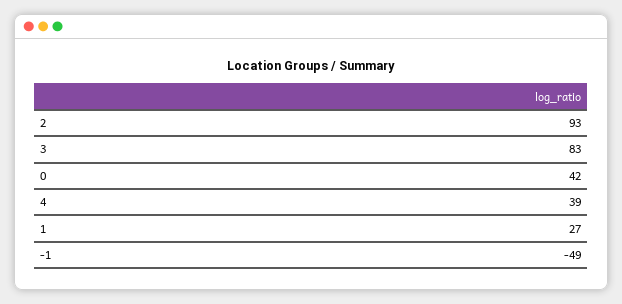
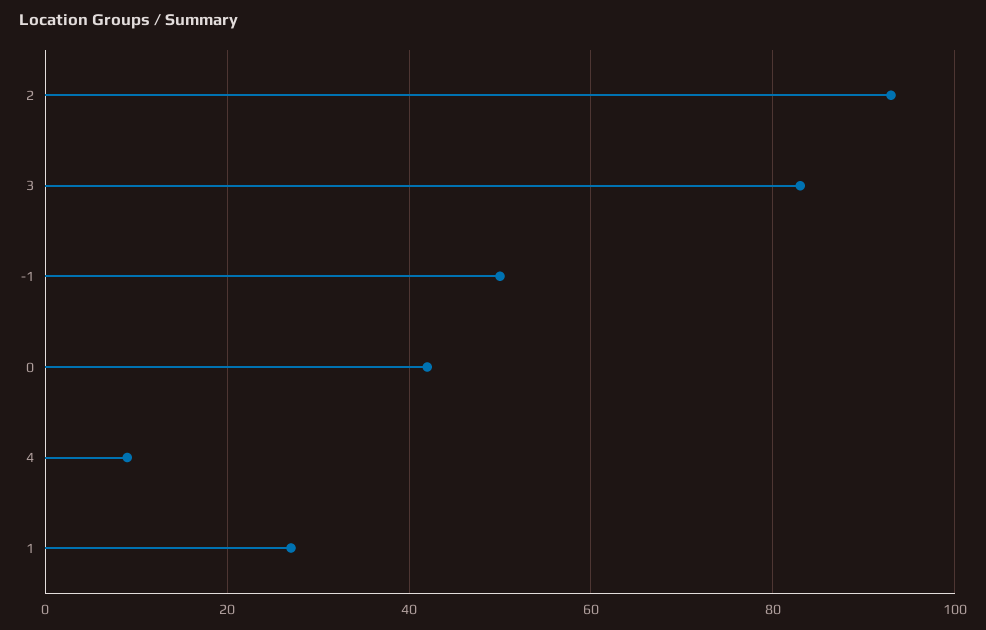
  {
    "2": 93,
    "3": 83,
    "0": 42,
-   "4": 39,
+   "4": 10,
    "1": 27,
-   "-1": -49
+   "-1": 50
  }

